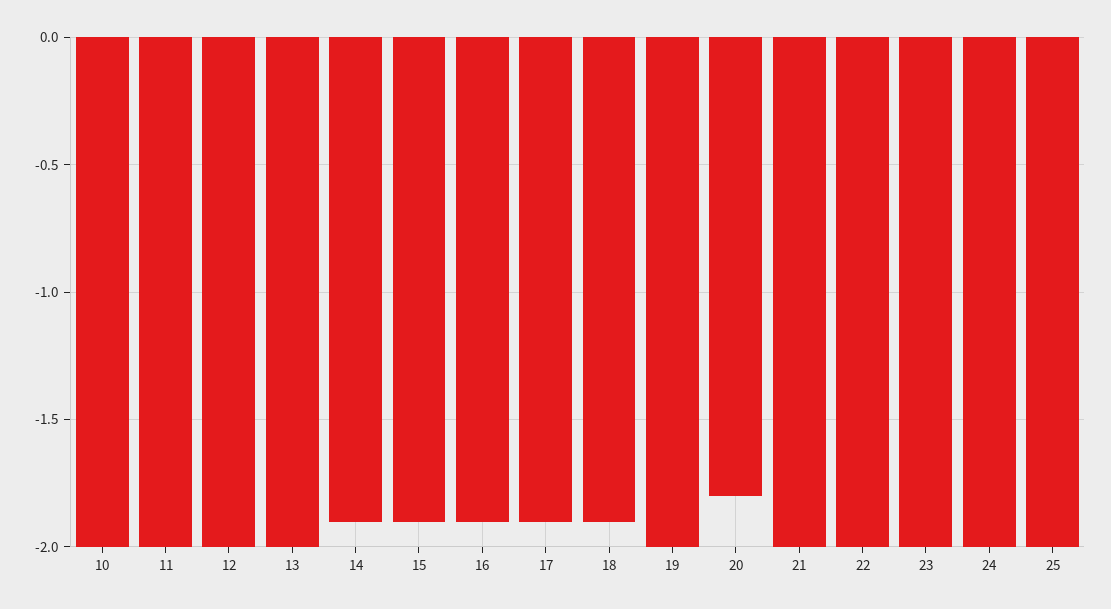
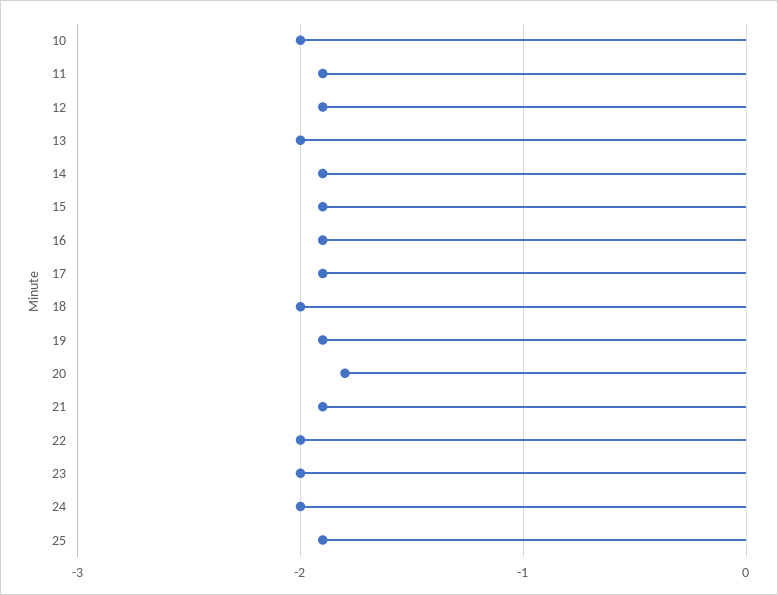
  {
    "10": -2,
-   "11": -2,
+   "11": -1.9,
-   "12": -2,
+   "12": -1.9,
    "13": -2,
    "14": -1.9,
    "15": -1.9,
    "16": -1.9,
    "17": -1.9,
-   "18": -1.9,
+   "18": -2,
-   "19": -2,
+   "19": -1.9,
    "20": -1.8,
-   "21": -2,
+   "21": -1.9,
    "22": -2,
    "23": -2,
    "24": -2,
-   "25": -2
+   "25": -1.9
  }

